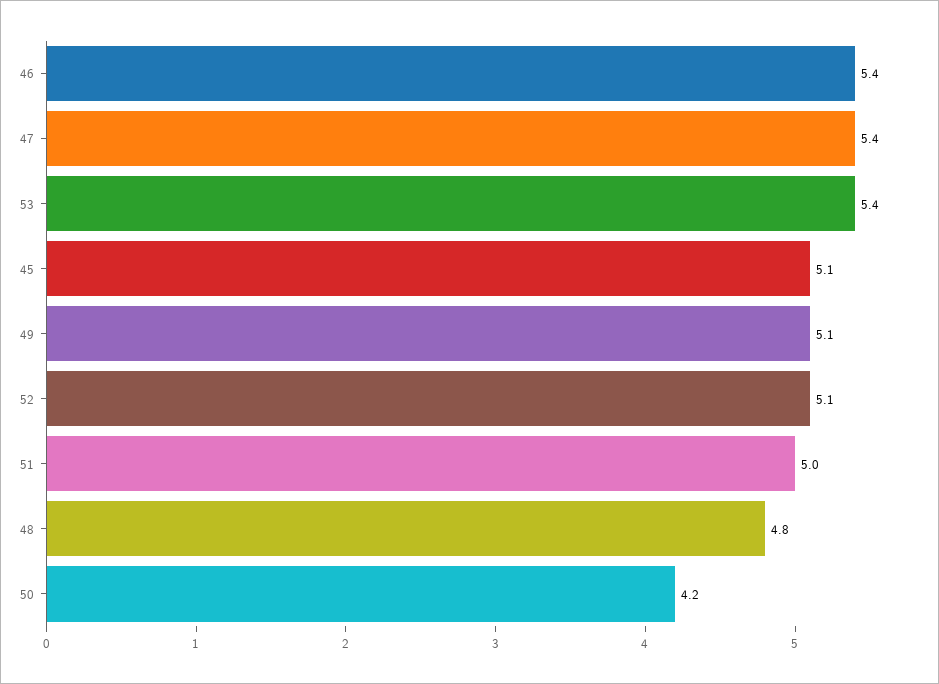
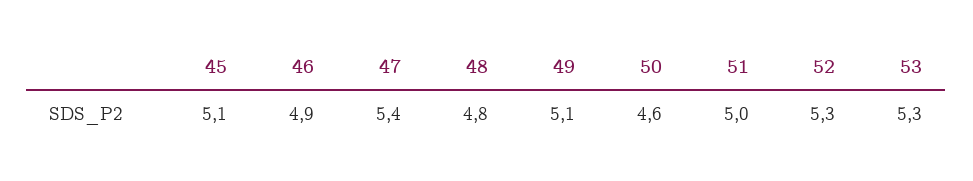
  {
-   "46": 5.4,
+   "46": 4.9,
    "47": 5.4,
-   "53": 5.4,
+   "53": 5.3,
    "45": 5.1,
    "49": 5.1,
-   "52": 5.1,
+   "52": 5.3,
    "51": 5,
    "48": 4.8,
-   "50": 4.2
+   "50": 4.6
  }

